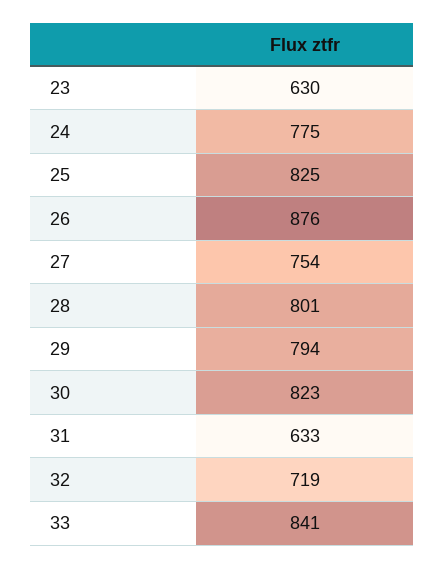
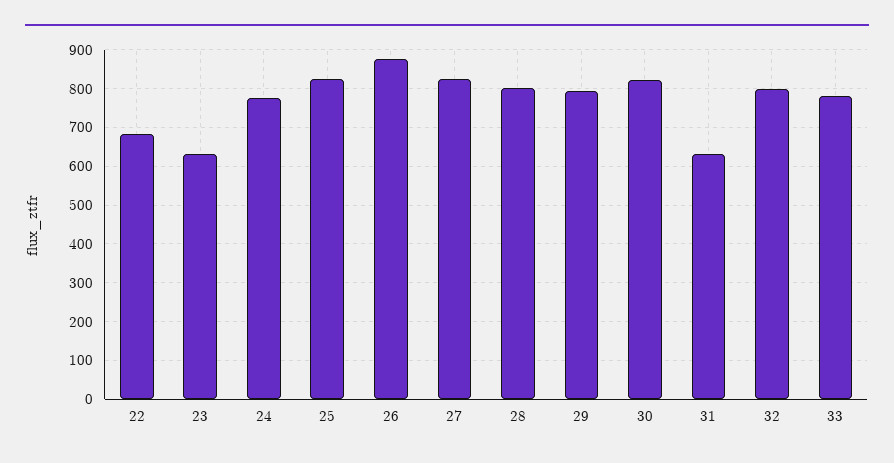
  {
    "23": 630,
    "24": 775,
    "25": 825,
    "26": 876,
-   "27": 754,
+   "27": 820,
    "28": 801,
    "29": 794,
    "30": 823,
    "31": 633,
-   "32": 719,
+   "32": 800,
-   "33": 841
+   "33": 780,
+   "22": 680
  }

